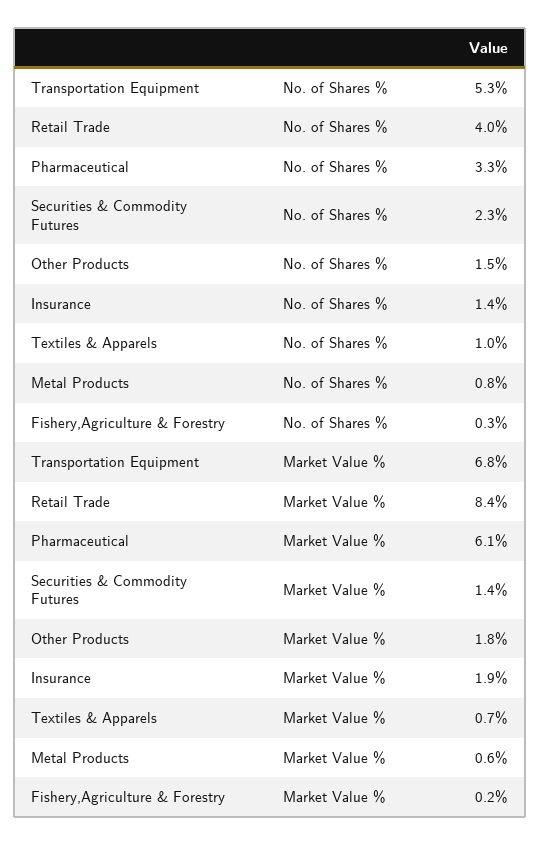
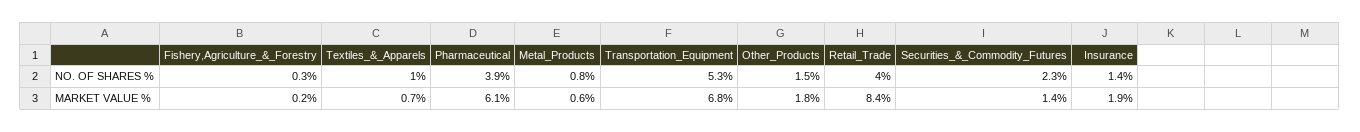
  {
    "Transportation Equipment": {
      "No. of Shares %": 5.3,
      "Market Value %": 6.8
    },
    "Retail Trade": {
      "No. of Shares %": 4,
      "Market Value %": 8.4
    },
    "Pharmaceutical": {
-     "No. of Shares %": 3.3,
+     "No. of Shares %": 3.9,
      "Market Value %": 6.1
    },
    "Securities & Commodity Futures": {
      "No. of Shares %": 2.3,
      "Market Value %": 1.4
    },
    "Other Products": {
      "No. of Shares %": 1.5,
      "Market Value %": 1.8
    },
    "Insurance": {
      "No. of Shares %": 1.4,
      "Market Value %": 1.9
    },
    "Textiles & Apparels": {
      "No. of Shares %": 1,
      "Market Value %": 0.7
    },
    "Metal Products": {
      "No. of Shares %": 0.8,
      "Market Value %": 0.6
    },
    "Fishery,Agriculture & Forestry": {
      "No. of Shares %": 0.3,
      "Market Value %": 0.2
    }
  }

